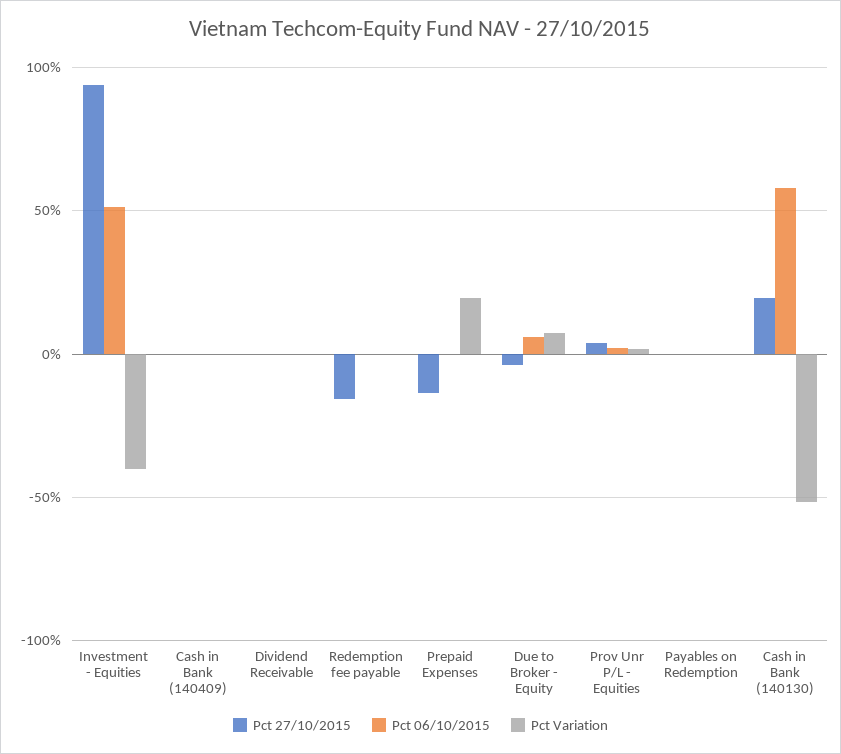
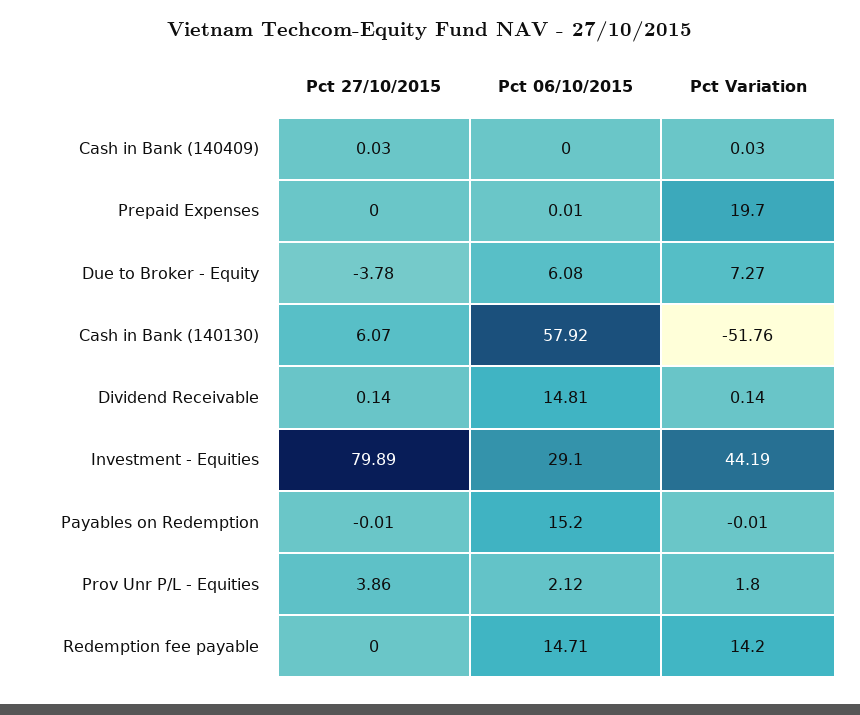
  {
    "Pct 27/10/2015": {
-     "Investment - Equities": 95,
+     "Investment - Equities": 79.89,
      "Cash in Bank (140409)": 0.03,
      "Dividend Receivable": 0.14,
-     "Redemption fee payable": -15,
+     "Redemption fee payable": 0,
-     "Prepaid Expenses": -15,
+     "Prepaid Expenses": 0,
      "Due to Broker - Equity": -3.78,
      "Prov Unr P/L - Equities": 3.86,
      "Payables on Redemption": -0.01,
-     "Cash in Bank (140130)": 20
+     "Cash in Bank (140130)": 6.07
    },
    "Pct 06/10/2015": {
-     "Investment - Equities": 50,
+     "Investment - Equities": 29.1,
      "Cash in Bank (140409)": 0,
-     "Dividend Receivable": 0,
+     "Dividend Receivable": 14.81,
-     "Redemption fee payable": 0,
+     "Redemption fee payable": 14.71,
      "Prepaid Expenses": 0.01,
      "Due to Broker - Equity": 6.08,
      "Prov Unr P/L - Equities": 2.12,
-     "Payables on Redemption": 0,
+     "Payables on Redemption": 15.2,
      "Cash in Bank (140130)": 57.92
    },
    "Pct Variation": {
-     "Investment - Equities": -40,
+     "Investment - Equities": 44.19,
      "Cash in Bank (140409)": 0.03,
      "Dividend Receivable": 0.14,
-     "Redemption fee payable": 0,
+     "Redemption fee payable": 14.2,
      "Prepaid Expenses": 19.7,
      "Due to Broker - Equity": 7.27,
      "Prov Unr P/L - Equities": 1.8,
      "Payables on Redemption": -0.01,
      "Cash in Bank (140130)": -51.76
    }
  }

